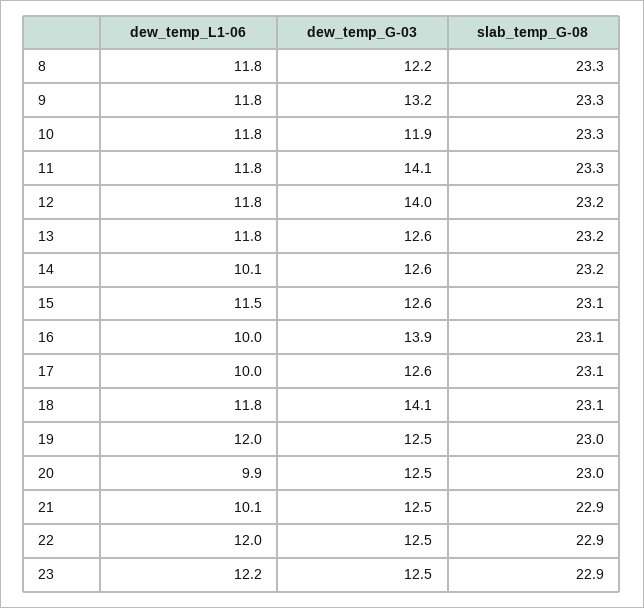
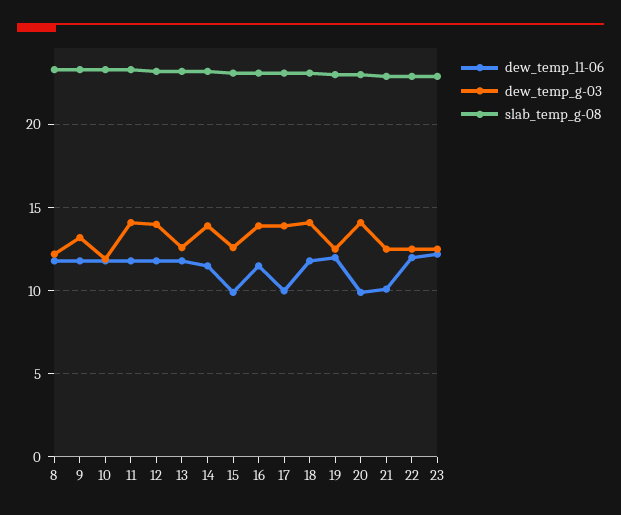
  {
    "dew_temp_L1-06": {
      "8": 11.8,
      "9": 11.8,
      "10": 11.8,
      "11": 11.8,
      "12": 11.8,
      "13": 11.8,
-     "14": 10.1,
+     "14": 11.5,
-     "15": 11.5,
+     "15": 10,
-     "16": 10,
+     "16": 11.5,
      "17": 10,
      "18": 11.8,
      "19": 12,
      "20": 9.9,
      "21": 10.1,
      "22": 12,
      "23": 12.2
    },
    "dew_temp_G-03": {
      "8": 12.2,
      "9": 13.2,
      "10": 11.9,
      "11": 14.1,
      "12": 14,
      "13": 12.6,
-     "14": 12.6,
+     "14": 14,
      "15": 12.6,
      "16": 13.9,
-     "17": 12.6,
+     "17": 14,
      "18": 14.1,
      "19": 12.5,
-     "20": 12.5,
+     "20": 14,
      "21": 12.5,
      "22": 12.5,
      "23": 12.5
    },
    "slab_temp_G-08": {
      "8": 23.3,
      "9": 23.3,
      "10": 23.3,
      "11": 23.3,
      "12": 23.2,
      "13": 23.2,
      "14": 23.2,
      "15": 23.1,
      "16": 23.1,
      "17": 23.1,
      "18": 23.1,
      "19": 23,
      "20": 23,
      "21": 22.9,
      "22": 22.9,
      "23": 22.9
    }
  }

